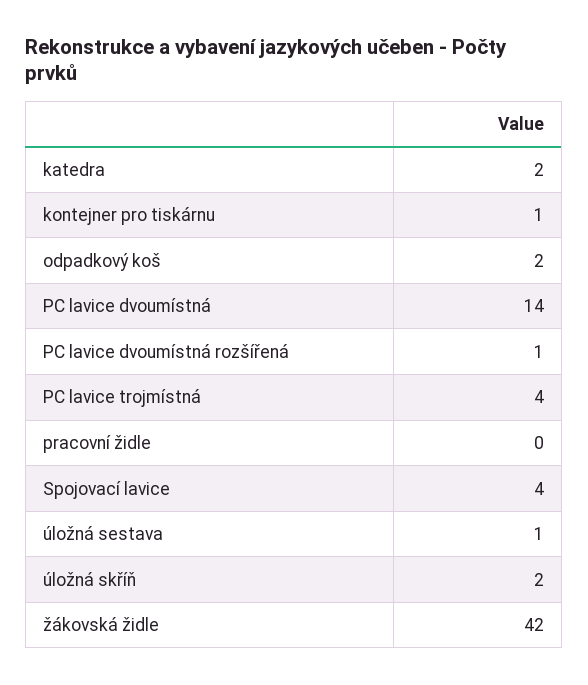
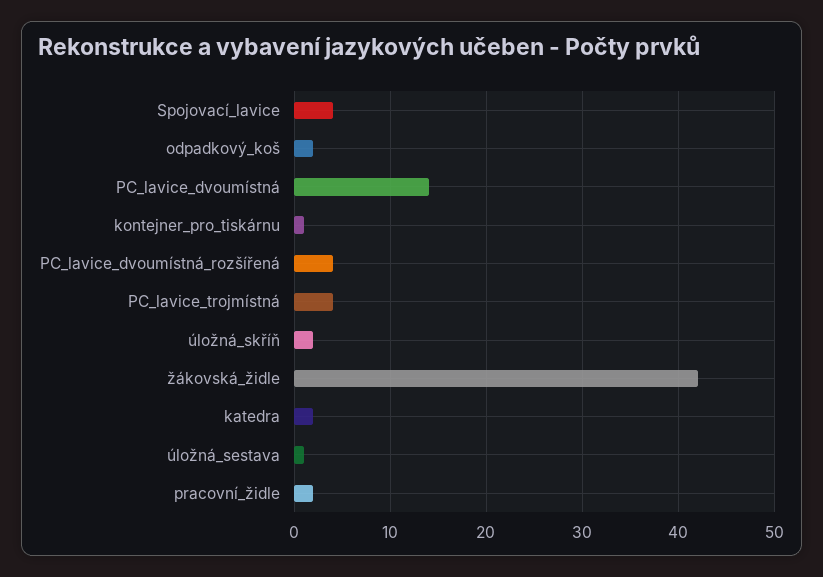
  {
    "katedra": 2,
    "kontejner pro tiskárnu": 1,
    "odpadkový koš": 2,
    "PC lavice dvoumístná": 14,
-   "PC lavice dvoumístná rozšířená": 1,
+   "PC lavice dvoumístná rozšířená": 4,
    "PC lavice trojmístná": 4,
-   "pracovní židle": 0,
+   "pracovní židle": 2,
    "Spojovací lavice": 4,
    "úložná sestava": 1,
    "úložná skříň": 2,
    "žákovská židle": 42
  }

